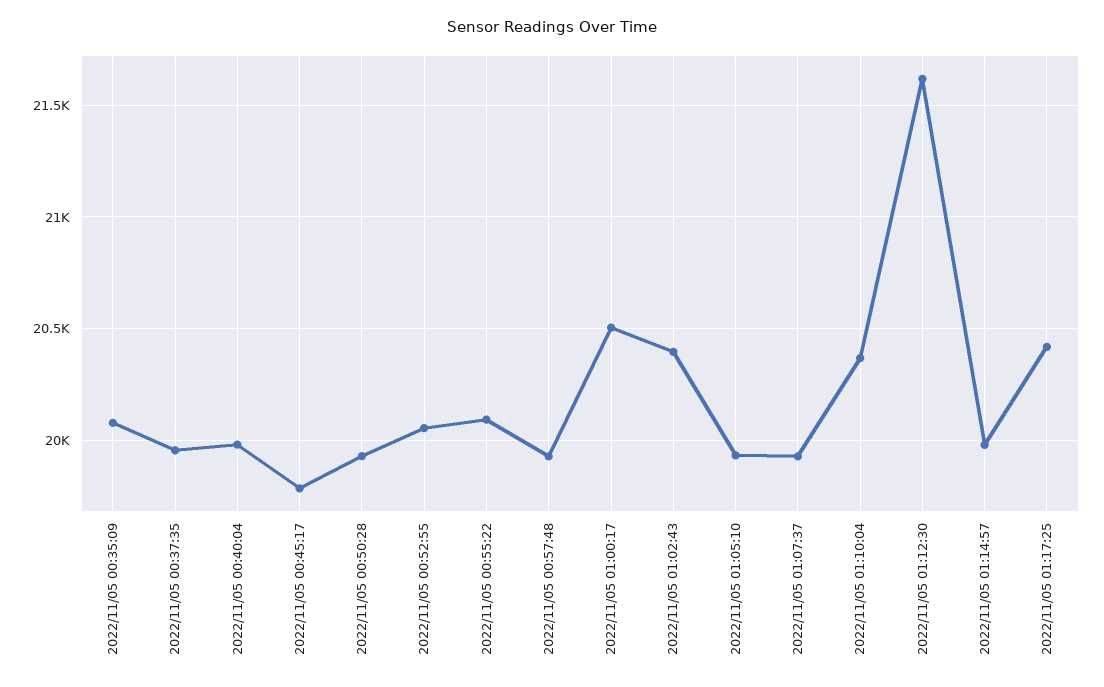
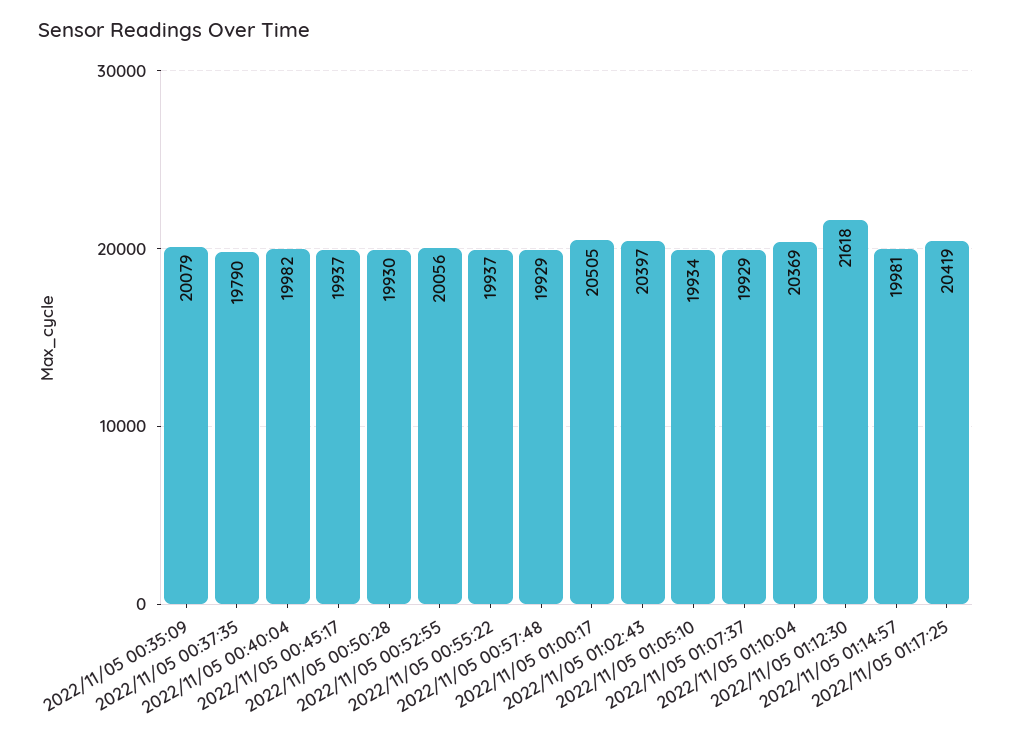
  {
    "2022/11/05 00:35:09": 20079,
-   "2022/11/05 00:37:35": 19950,
+   "2022/11/05 00:37:35": 19790,
    "2022/11/05 00:40:04": 19982,
-   "2022/11/05 00:45:17": 19800,
+   "2022/11/05 00:45:17": 19937,
    "2022/11/05 00:50:28": 19930,
    "2022/11/05 00:52:55": 20056,
-   "2022/11/05 00:55:22": 20100,
+   "2022/11/05 00:55:22": 19937,
    "2022/11/05 00:57:48": 19929,
    "2022/11/05 01:00:17": 20505,
    "2022/11/05 01:02:43": 20397,
    "2022/11/05 01:05:10": 19934,
    "2022/11/05 01:07:37": 19929,
    "2022/11/05 01:10:04": 20369,
    "2022/11/05 01:12:30": 21618,
    "2022/11/05 01:14:57": 19981,
    "2022/11/05 01:17:25": 20419
  }

